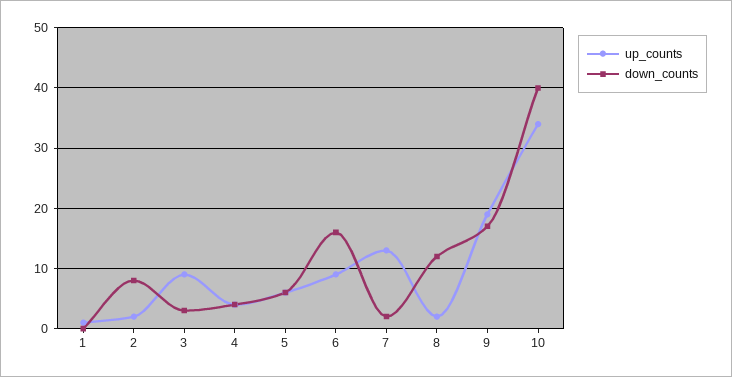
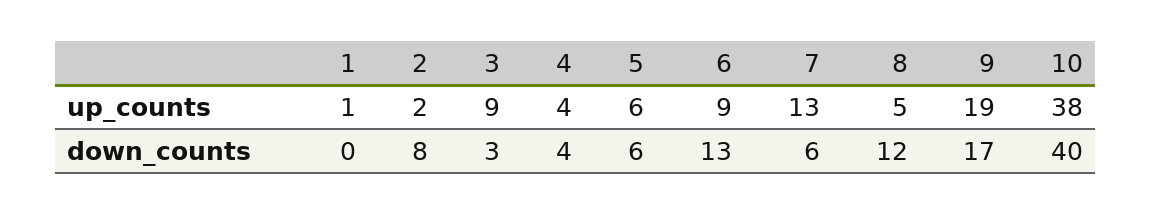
  {
    "up_counts": {
      "1": 1,
      "2": 2,
      "3": 9,
      "4": 4,
      "5": 6,
      "6": 9,
      "7": 13,
-     "8": 2,
+     "8": 5,
      "9": 19,
-     "10": 34
+     "10": 38
    },
    "down_counts": {
      "1": 0,
      "2": 8,
      "3": 3,
      "4": 4,
      "5": 6,
-     "6": 16,
+     "6": 13,
-     "7": 2,
+     "7": 6,
      "8": 12,
      "9": 17,
      "10": 40
    }
  }

